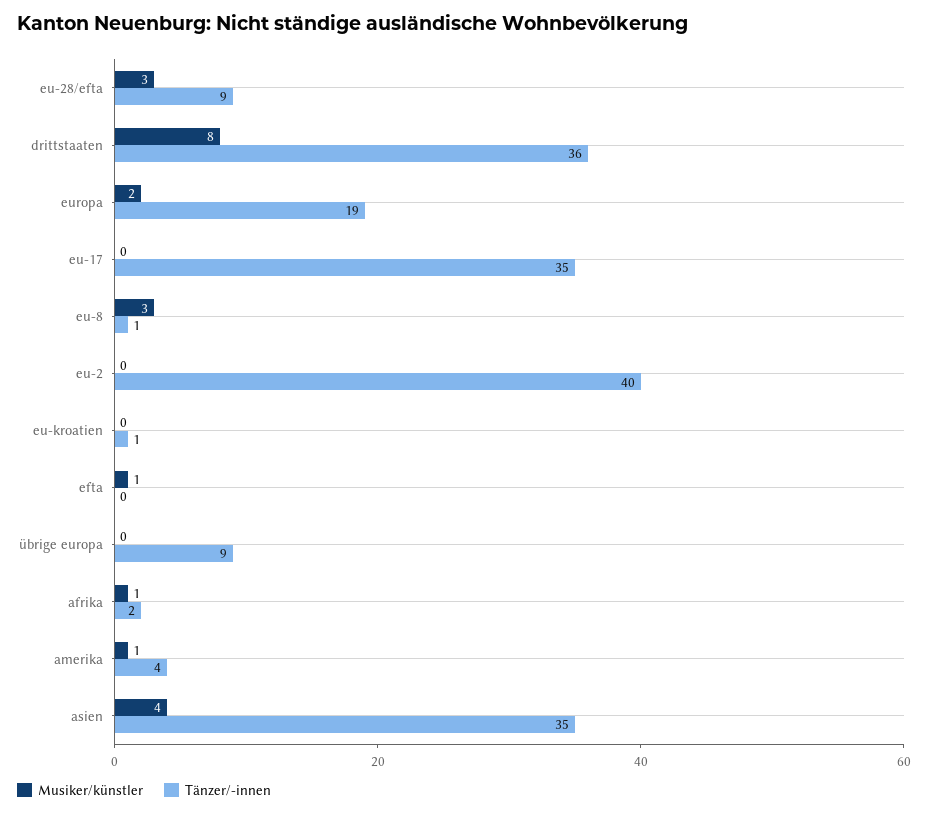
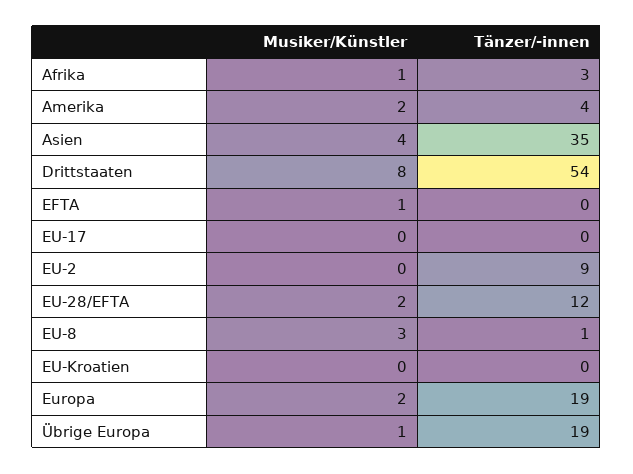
  {
    "Musiker/künstler": {
-     "eu-28/efta": 3,
+     "eu-28/efta": 2,
      "drittstaaten": 8,
      "europa": 2,
      "eu-17": 0,
      "eu-8": 3,
      "eu-2": 0,
      "eu-kroatien": 0,
      "efta": 1,
-     "übrige europa": 0,
+     "übrige europa": 1,
      "afrika": 1,
-     "amerika": 1,
+     "amerika": 2,
      "asien": 4
    },
    "Tänzer/-innen": {
-     "eu-28/efta": 9,
+     "eu-28/efta": 12,
-     "drittstaaten": 36,
+     "drittstaaten": 54,
      "europa": 19,
-     "eu-17": 35,
+     "eu-17": 0,
      "eu-8": 1,
-     "eu-2": 40,
+     "eu-2": 9,
-     "eu-kroatien": 1,
+     "eu-kroatien": 0,
      "efta": 0,
-     "übrige europa": 9,
+     "übrige europa": 19,
-     "afrika": 2,
+     "afrika": 3,
      "amerika": 4,
      "asien": 35
    }
  }

